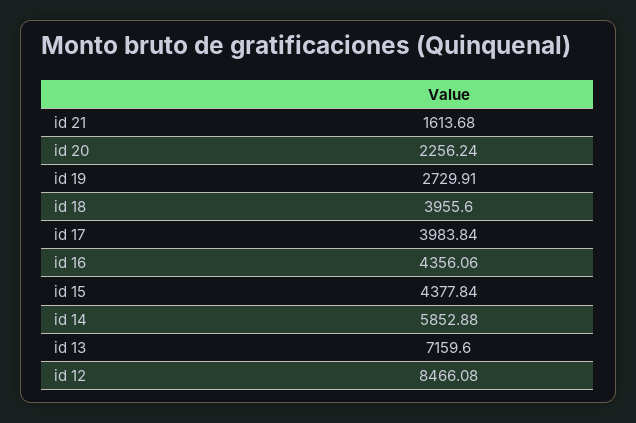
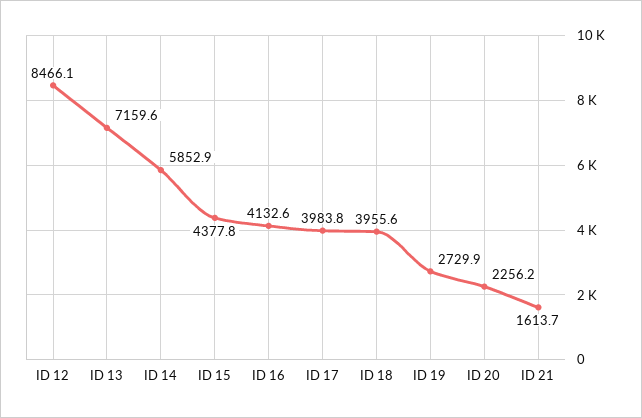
  {
    "id 21": 1613.68,
    "id 20": 2256.24,
    "id 19": 2729.91,
    "id 18": 3955.6,
    "id 17": 3983.84,
-   "id 16": 4356.06,
+   "id 16": 4132.6,
    "id 15": 4377.84,
    "id 14": 5852.88,
    "id 13": 7159.6,
    "id 12": 8466.08
  }

